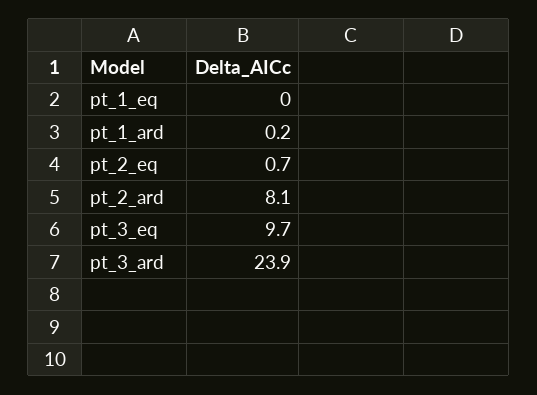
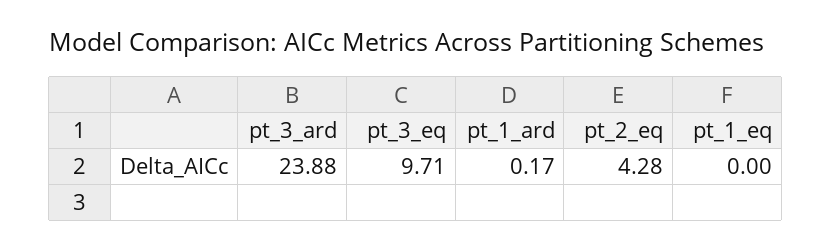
  {
    "pt_1_eq": 0,
    "pt_1_ard": 0.17,
-   "pt_2_eq": 0.7,
+   "pt_2_eq": 4.28,
-   "pt_2_ard": 8.1,
    "pt_3_eq": 9.71,
    "pt_3_ard": 23.88
  }

